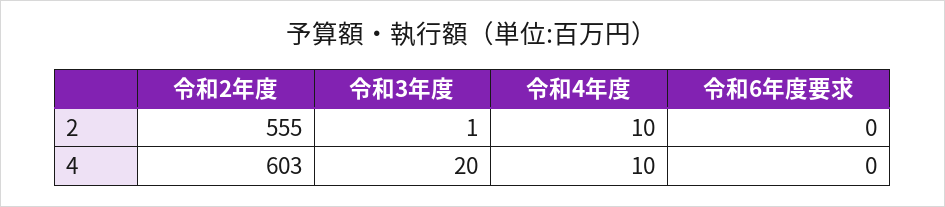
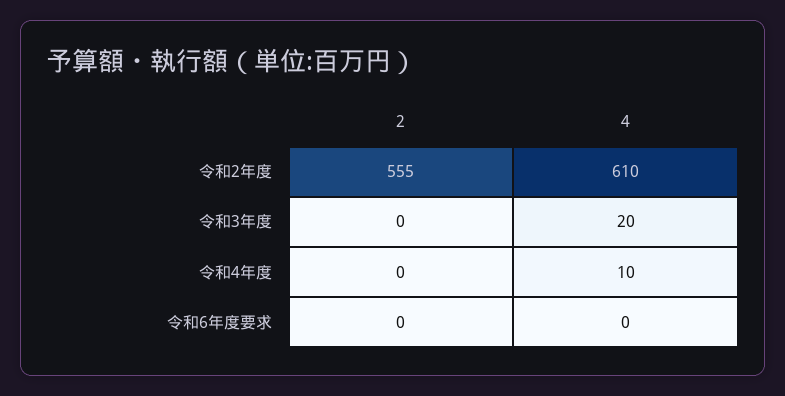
  {
    "令和2年度": {
      "2": 555,
-     "4": 603
+     "4": 610
    },
    "令和3年度": {
-     "2": 1,
+     "2": 0,
      "4": 20
    },
    "令和4年度": {
-     "2": 10,
+     "2": 0,
      "4": 10
    },
    "令和6年度要求": {
      "2": 0,
      "4": 0
    }
  }

